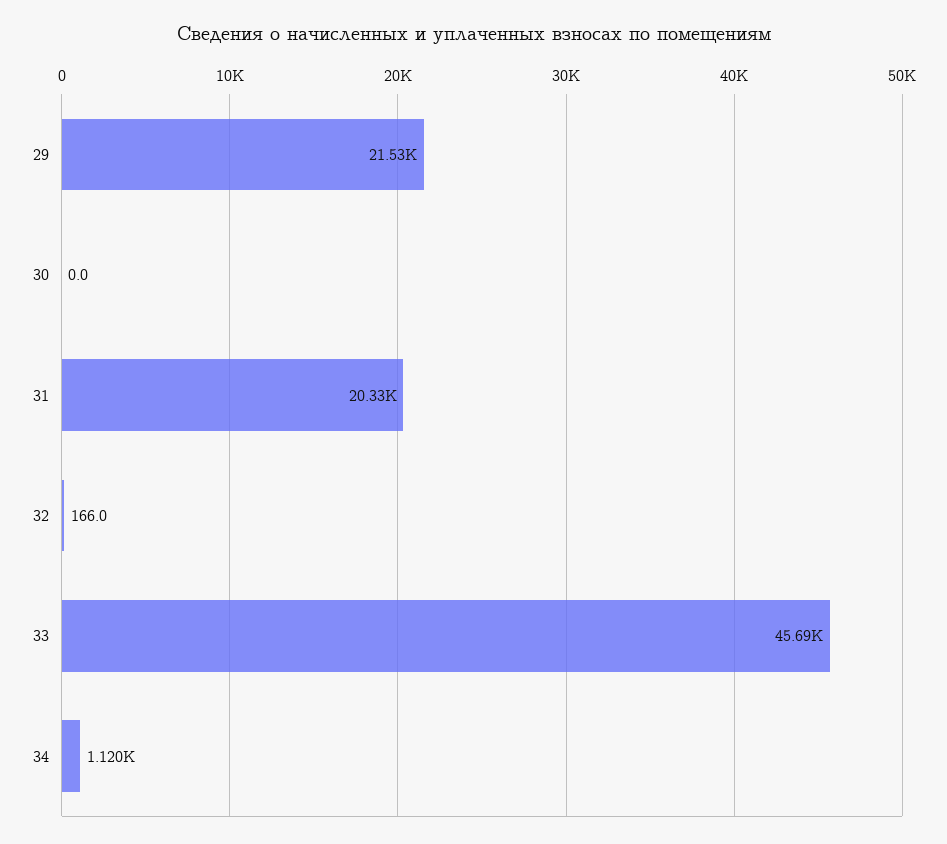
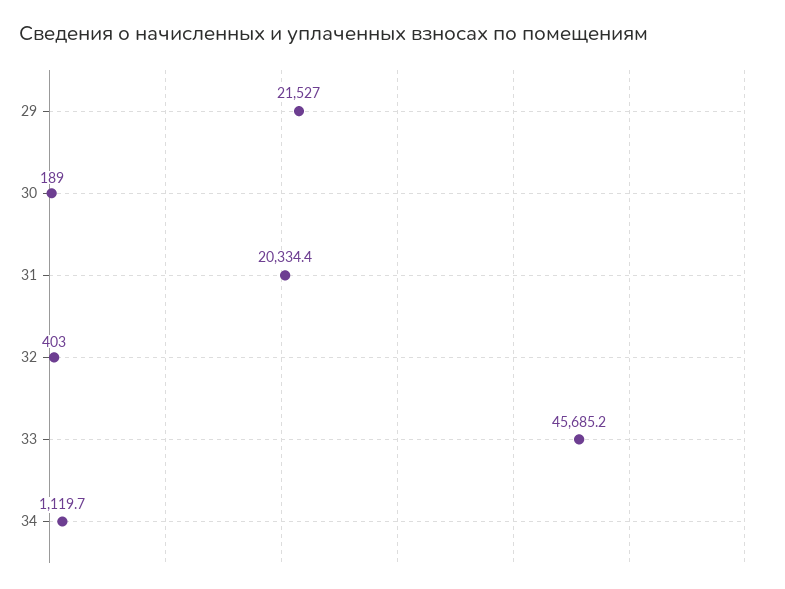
  {
    "29": 21527,
-   "30": 0,
+   "30": 189,
    "31": 20334.4,
-   "32": 166,
+   "32": 403,
    "33": 45685.2,
    "34": 1119.7
  }

